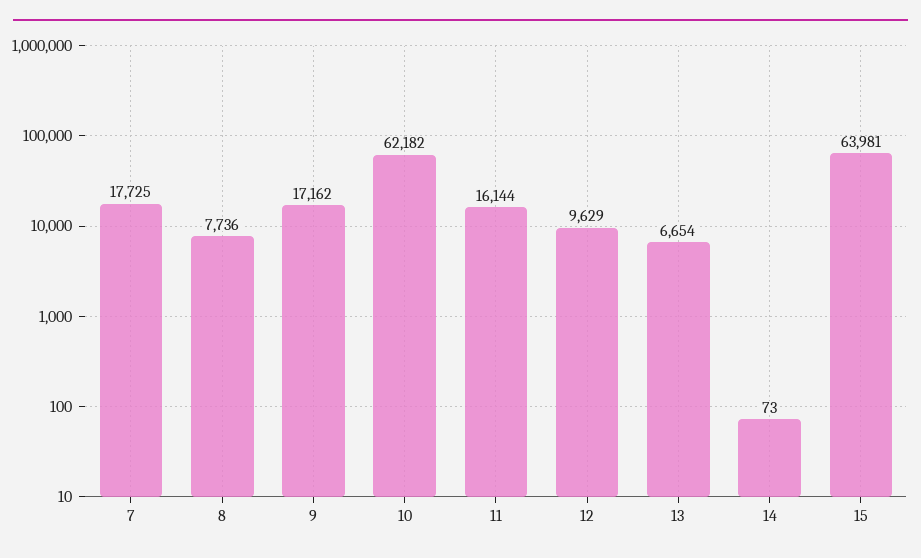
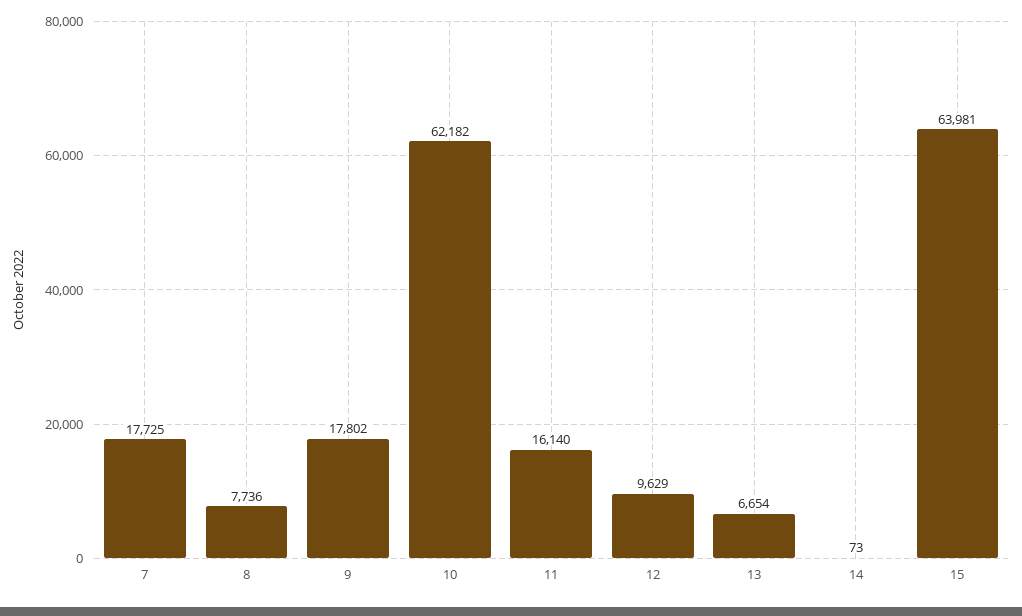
  {
    "7": 17725,
    "8": 7736,
-   "9": 17162,
+   "9": 17802,
    "10": 62182,
-   "11": 16144,
+   "11": 16140,
    "12": 9629,
    "13": 6654,
    "14": 73,
    "15": 63981
  }

